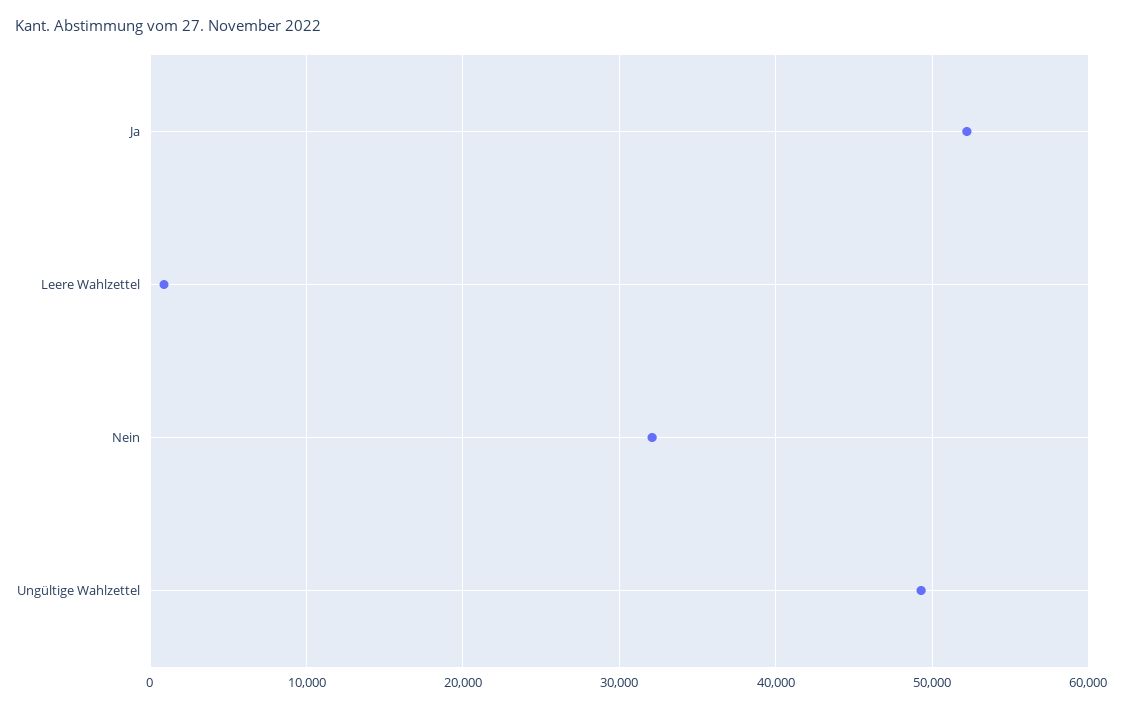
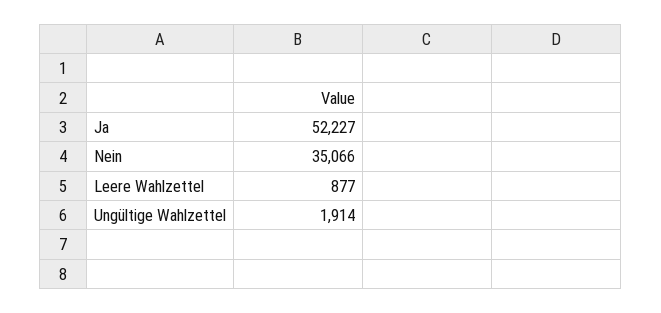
  {
    "Ja": 52227,
    "Leere Wahlzettel": 877,
-   "Nein": 32000,
+   "Nein": 35066,
-   "Ungültige Wahlzettel": 49000
+   "Ungültige Wahlzettel": 1914
  }

